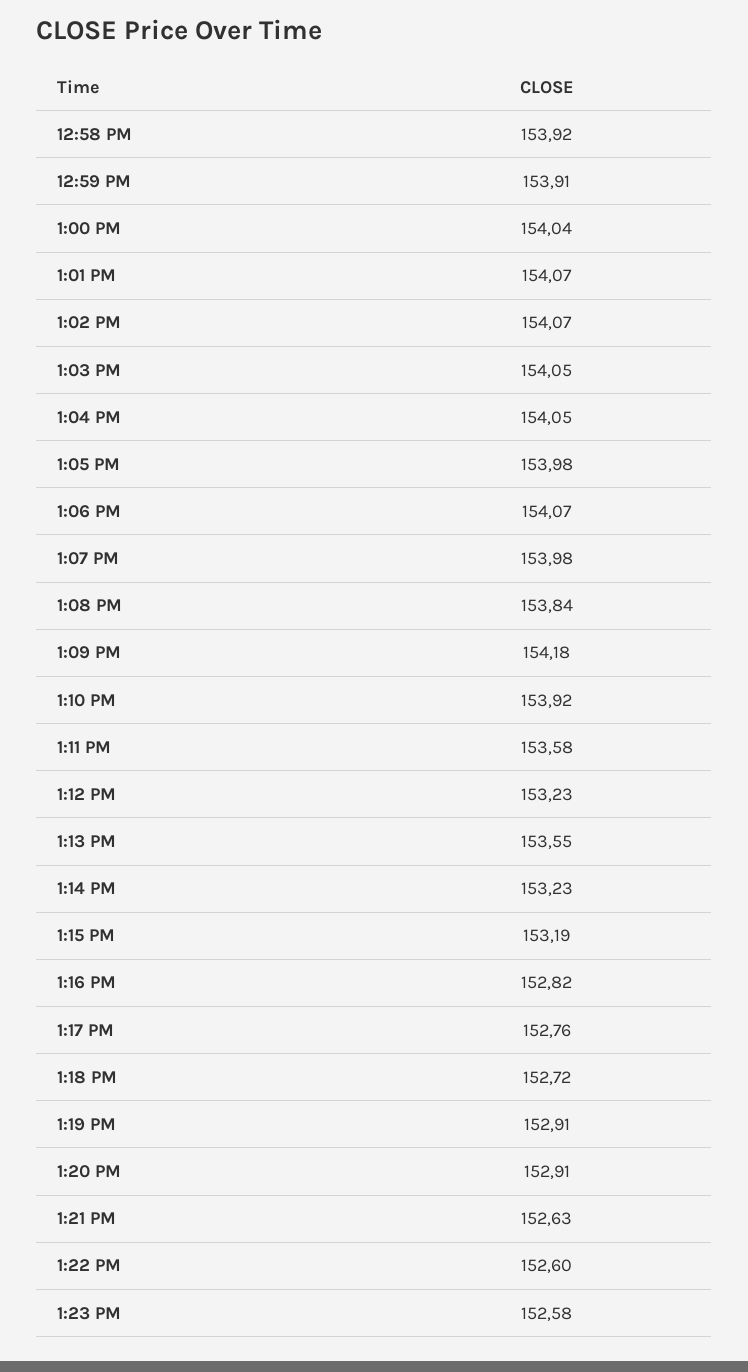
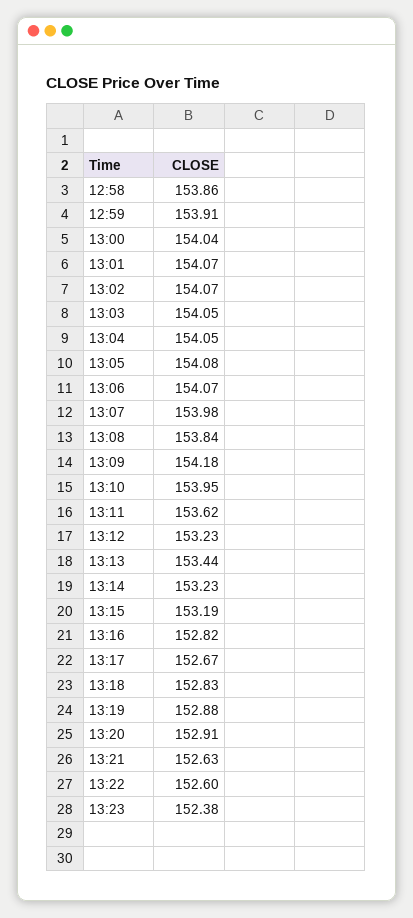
  {
-   "12:58 PM": 153.92,
+   "12:58 PM": 153.86,
    "12:59 PM": 153.91,
    "1:00 PM": 154.04,
    "1:01 PM": 154.07,
    "1:02 PM": 154.07,
    "1:03 PM": 154.05,
    "1:04 PM": 154.05,
-   "1:05 PM": 153.98,
+   "1:05 PM": 154.08,
    "1:06 PM": 154.07,
    "1:07 PM": 153.98,
    "1:08 PM": 153.84,
    "1:09 PM": 154.18,
-   "1:10 PM": 153.92,
+   "1:10 PM": 153.95,
-   "1:11 PM": 153.58,
+   "1:11 PM": 153.62,
    "1:12 PM": 153.23,
-   "1:13 PM": 153.55,
+   "1:13 PM": 153.44,
    "1:14 PM": 153.23,
    "1:15 PM": 153.19,
    "1:16 PM": 152.82,
-   "1:17 PM": 152.76,
+   "1:17 PM": 152.67,
-   "1:18 PM": 152.72,
+   "1:18 PM": 152.83,
-   "1:19 PM": 152.91,
+   "1:19 PM": 152.88,
    "1:20 PM": 152.91,
    "1:21 PM": 152.63,
    "1:22 PM": 152.6,
-   "1:23 PM": 152.58
+   "1:23 PM": 152.38
  }

